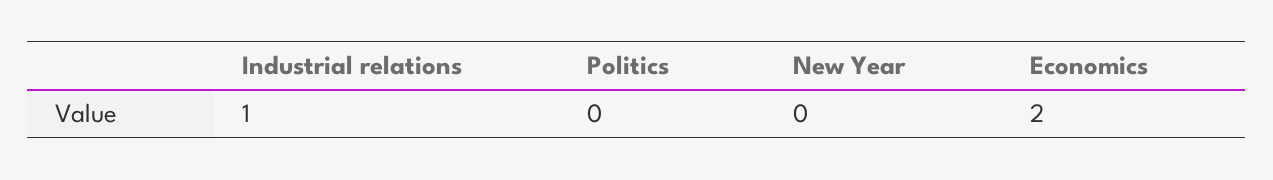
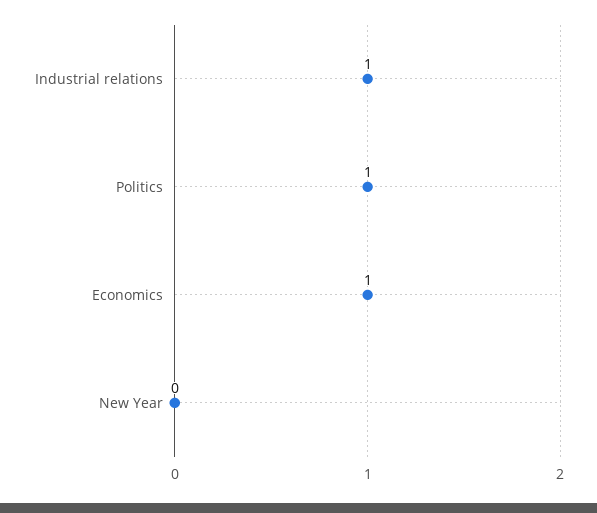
  {
    "Industrial relations": 1,
-   "Politics": 0,
+   "Politics": 1,
    "New Year": 0,
-   "Economics": 2
+   "Economics": 1
  }

